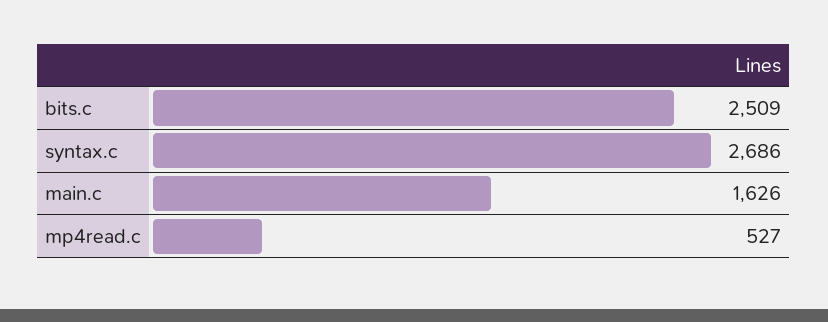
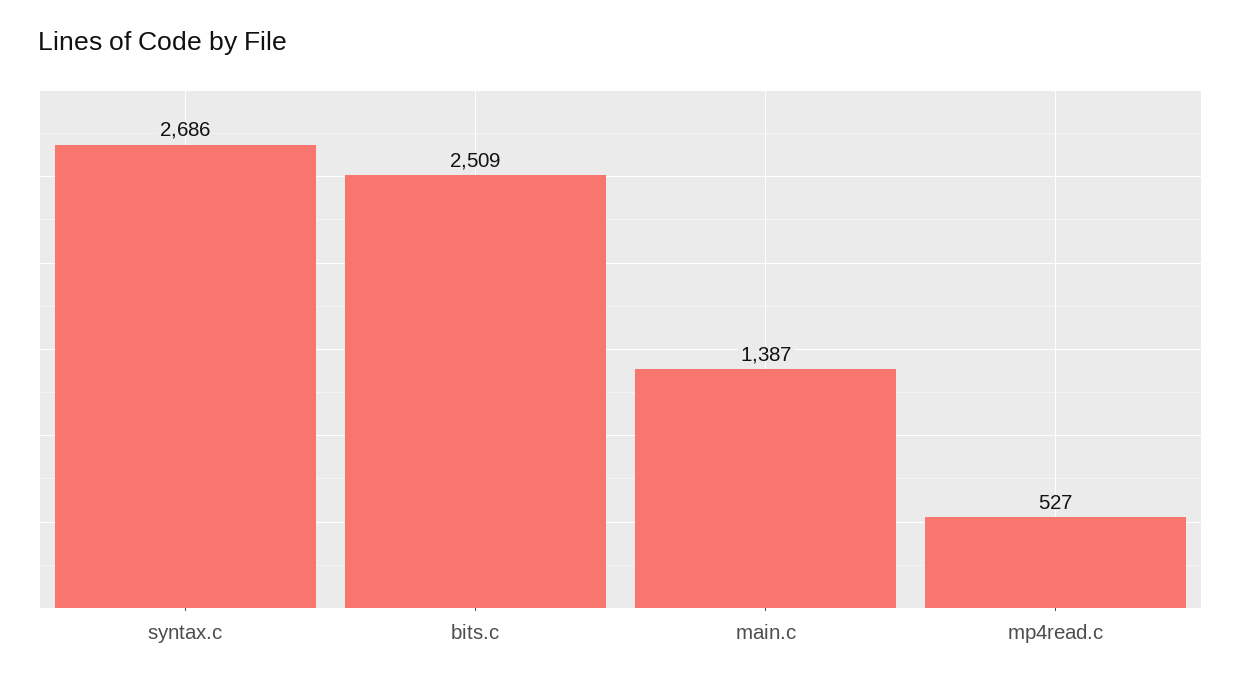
  {
    "bits.c": 2509,
    "syntax.c": 2686,
-   "main.c": 1626,
+   "main.c": 1387,
    "mp4read.c": 527
  }

